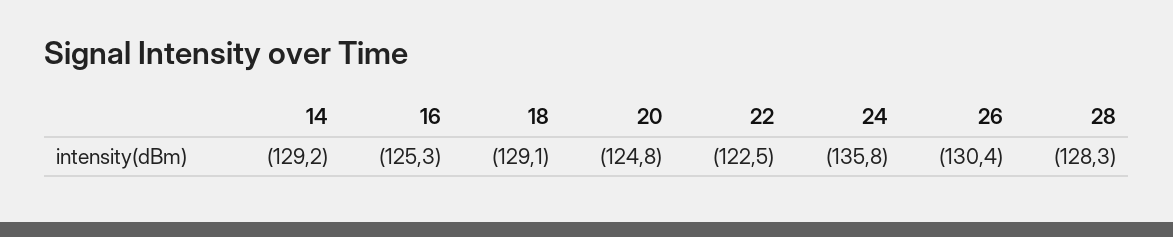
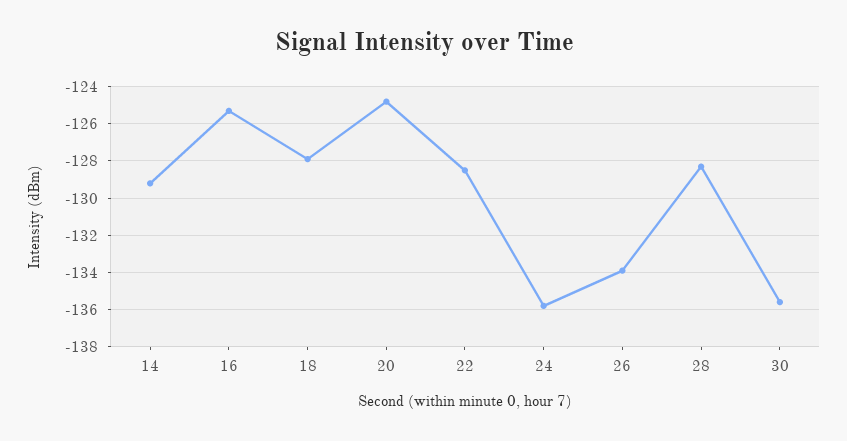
  {
    "14": -129.2,
    "16": -125.3,
-   "18": -129.1,
+   "18": -128,
    "20": -124.8,
-   "22": -122.5,
+   "22": -128.5,
    "24": -135.8,
-   "26": -130.4,
+   "26": -134,
-   "28": -128.3
+   "28": -128.3,
+   "30": -135.5
  }

